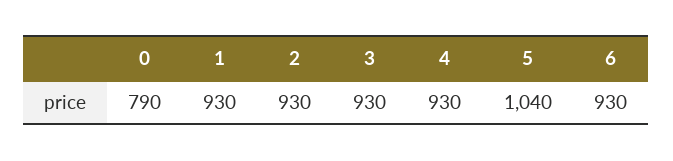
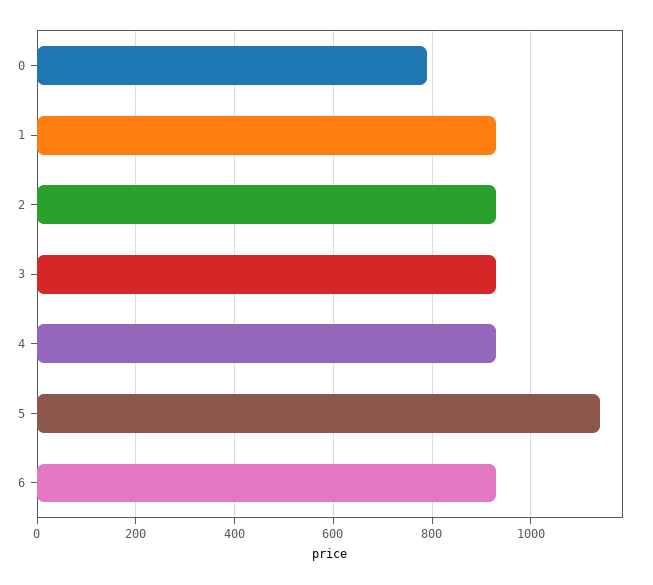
  {
    "0": 790,
    "1": 930,
    "2": 930,
    "3": 930,
    "4": 930,
-   "5": 1040,
+   "5": 1140,
    "6": 930
  }

